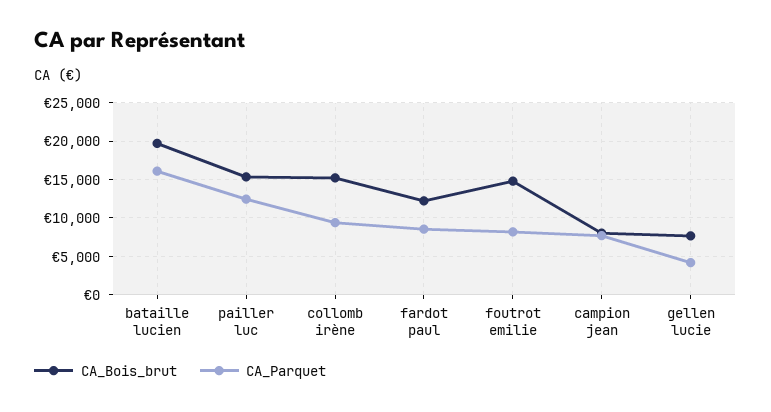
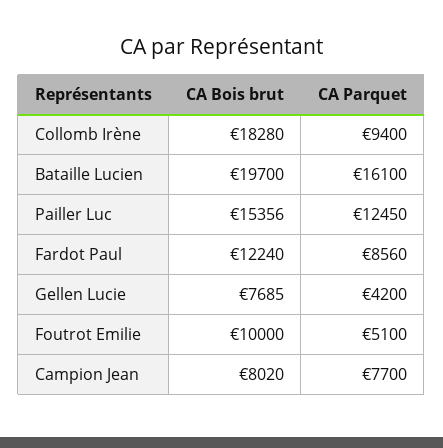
  {
    "CA_Bois_brut": {
      "bataille lucien": 19700,
      "pailler luc": 15356,
-     "collomb irène": 15000,
+     "collomb irène": 18280,
      "fardot paul": 12240,
-     "foutrot emilie": 15000,
+     "foutrot emilie": 10000,
      "campion jean": 8020,
      "gellen lucie": 7685
    },
    "CA_Parquet": {
      "bataille lucien": 16100,
      "pailler luc": 12450,
      "collomb irène": 9400,
      "fardot paul": 8560,
-     "foutrot emilie": 8000,
+     "foutrot emilie": 5100,
      "campion jean": 7700,
      "gellen lucie": 4200
    }
  }

